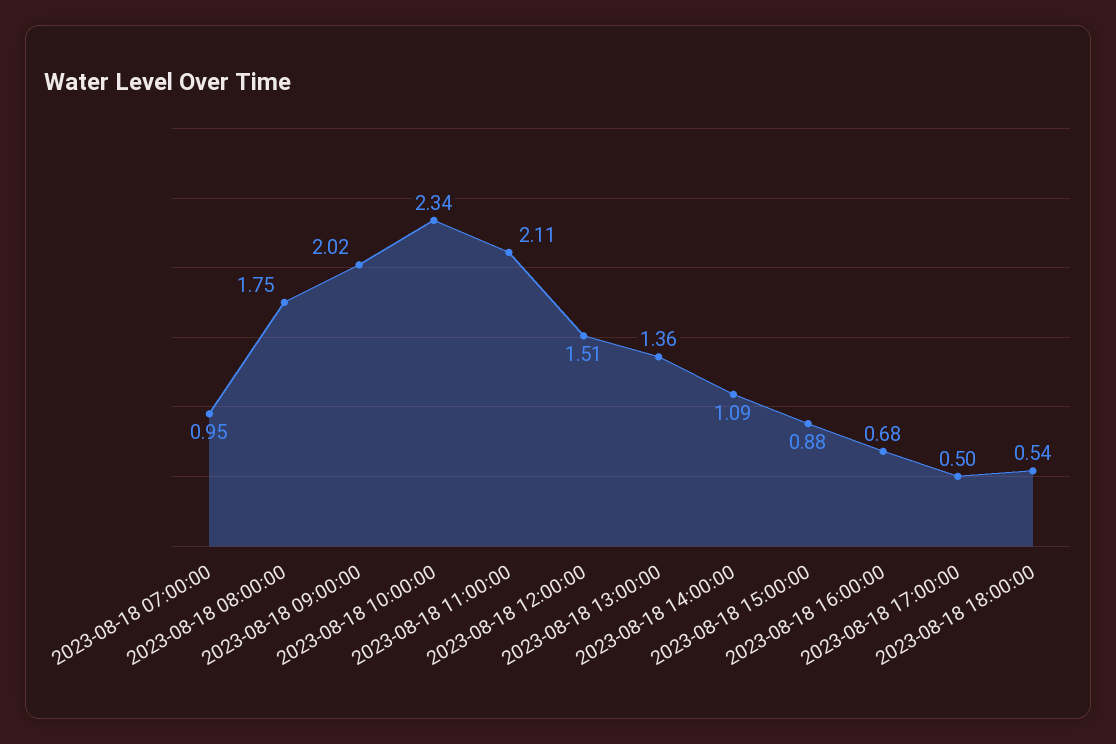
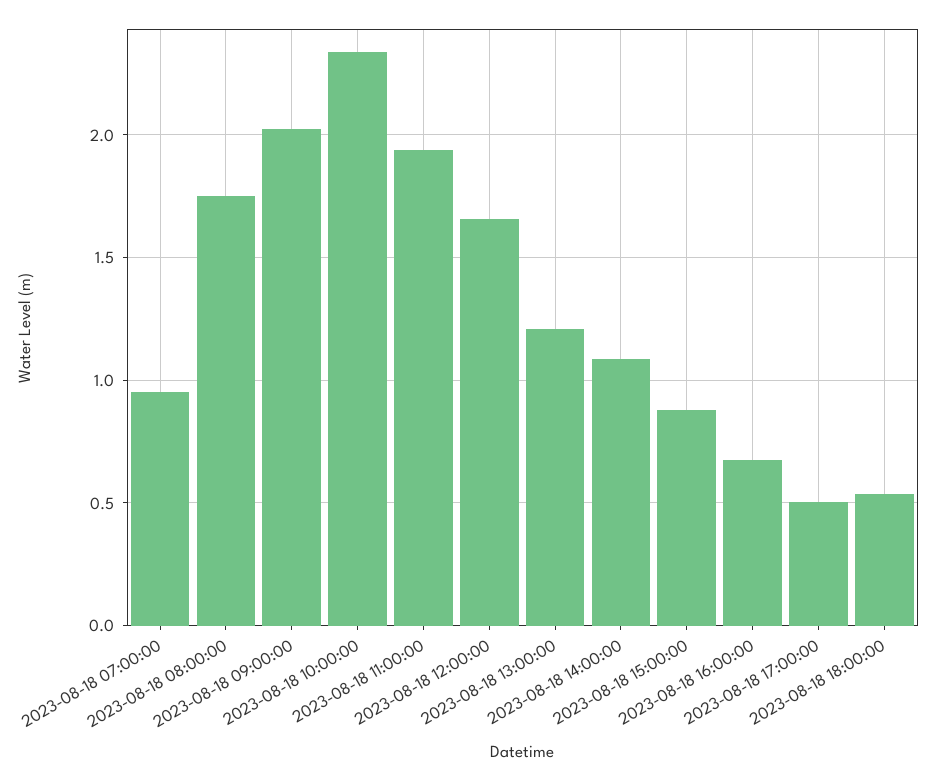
  {
    "2023-08-18 07:00:00": 0.95,
    "2023-08-18 08:00:00": 1.75,
    "2023-08-18 09:00:00": 2.02,
    "2023-08-18 10:00:00": 2.34,
-   "2023-08-18 11:00:00": 2.11,
+   "2023-08-18 11:00:00": 1.95,
-   "2023-08-18 12:00:00": 1.51,
+   "2023-08-18 12:00:00": 1.65,
-   "2023-08-18 13:00:00": 1.36,
+   "2023-08-18 13:00:00": 1.2,
    "2023-08-18 14:00:00": 1.09,
    "2023-08-18 15:00:00": 0.88,
    "2023-08-18 16:00:00": 0.68,
    "2023-08-18 17:00:00": 0.5,
    "2023-08-18 18:00:00": 0.54
  }

